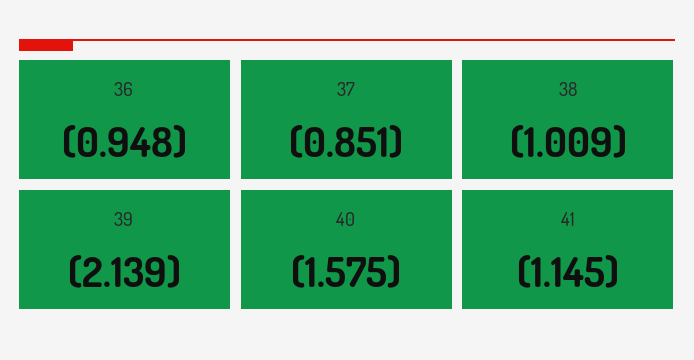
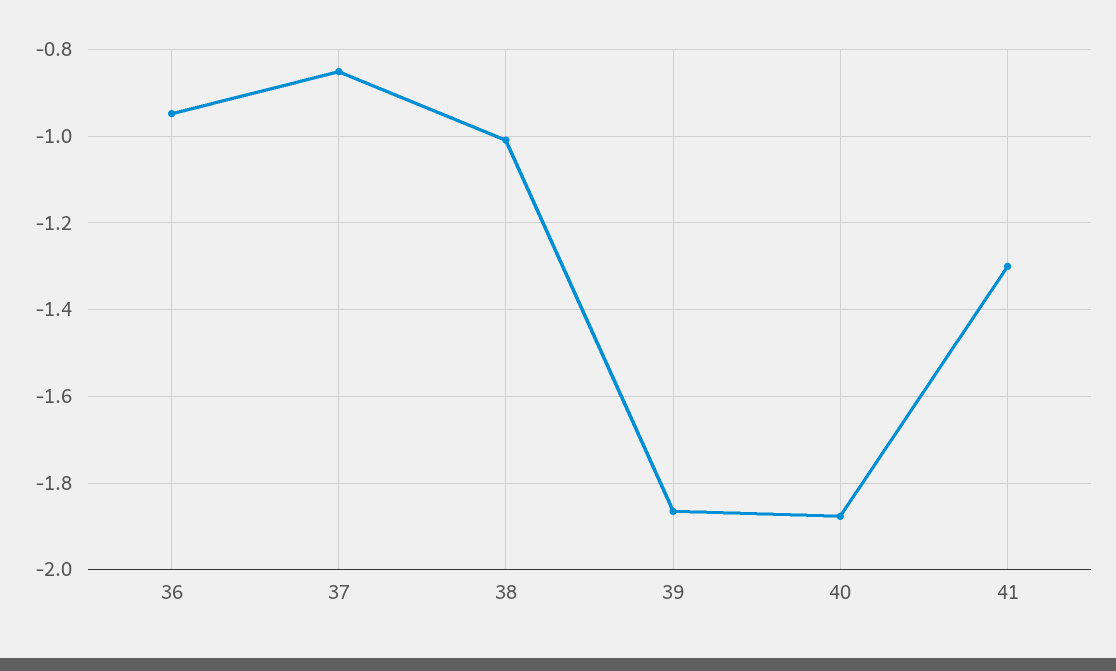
  {
    "36": -0.948,
    "37": -0.851,
    "38": -1.009,
-   "39": -2.139,
+   "39": -1.86,
-   "40": -1.575,
+   "40": -1.88,
-   "41": -1.145
+   "41": -1.3
  }

